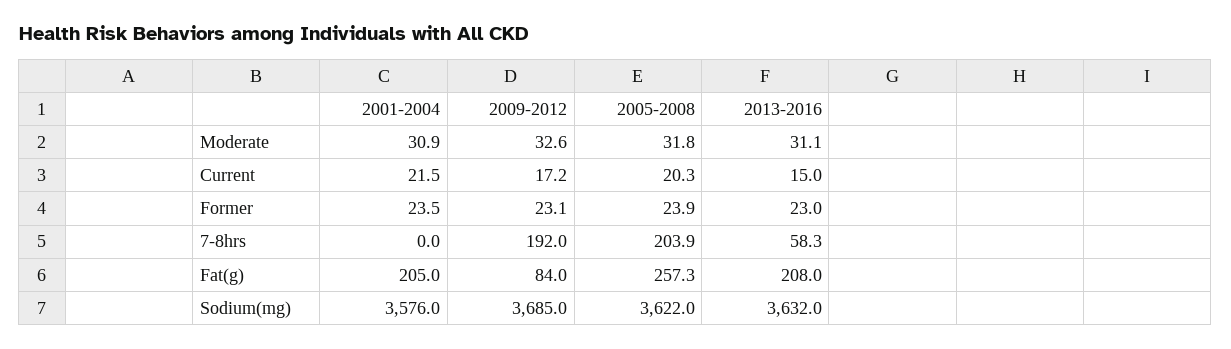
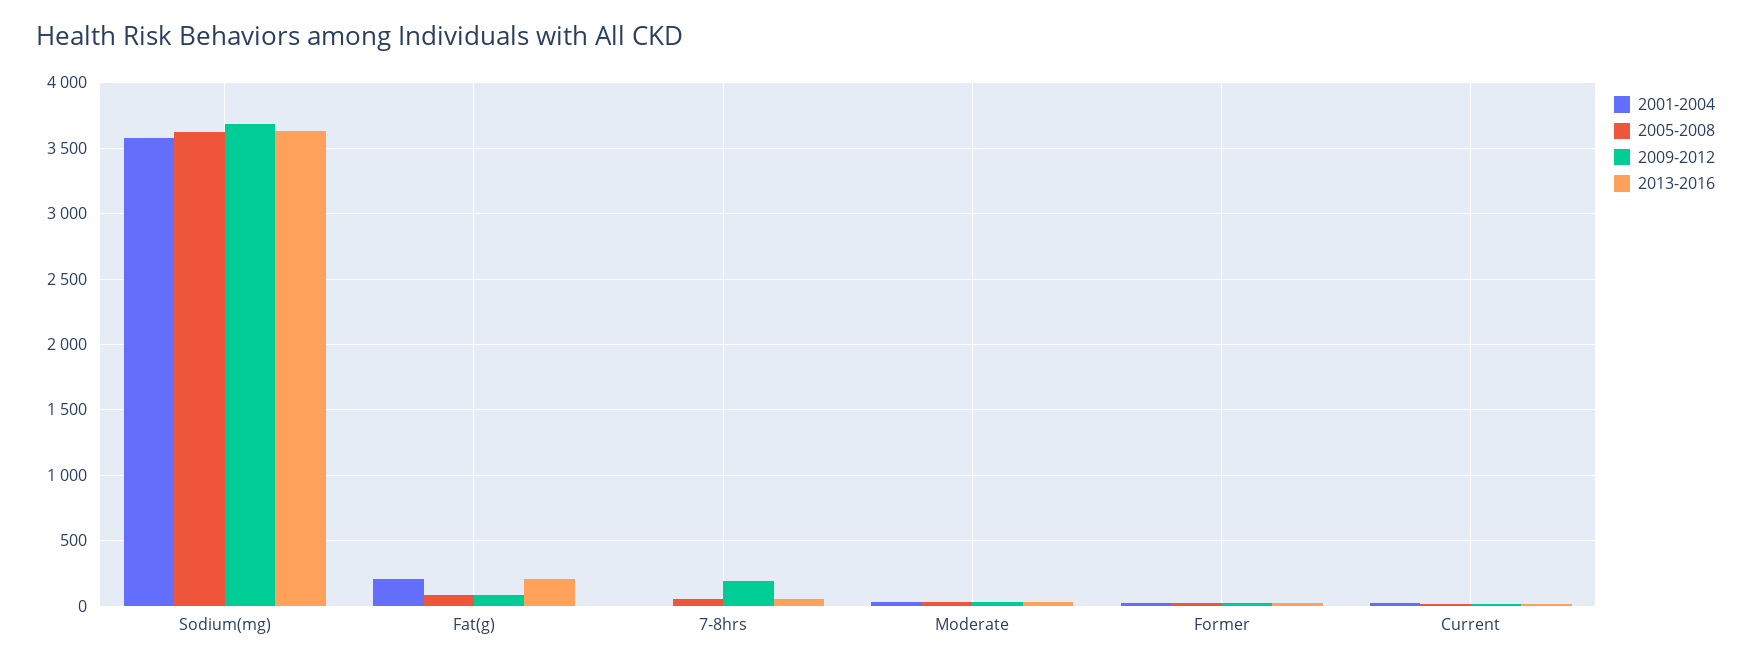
  {
    "2001-2004": {
      "Moderate": 30.9,
      "Current": 21.5,
      "Former": 23.5,
      "7-8hrs": 0,
      "Fat(g)": 205,
      "Sodium(mg)": 3576
    },
    "2009-2012": {
      "Moderate": 32.6,
      "Current": 17.2,
      "Former": 23.1,
      "7-8hrs": 192,
      "Fat(g)": 84,
      "Sodium(mg)": 3685
    },
    "2005-2008": {
      "Moderate": 31.8,
      "Current": 20.3,
      "Former": 23.9,
-     "7-8hrs": 203.9,
+     "7-8hrs": 50,
-     "Fat(g)": 257.3,
+     "Fat(g)": 100,
      "Sodium(mg)": 3622
    },
    "2013-2016": {
      "Moderate": 31.1,
      "Current": 15,
      "Former": 23,
      "7-8hrs": 58.3,
      "Fat(g)": 208,
      "Sodium(mg)": 3632
    }
  }

